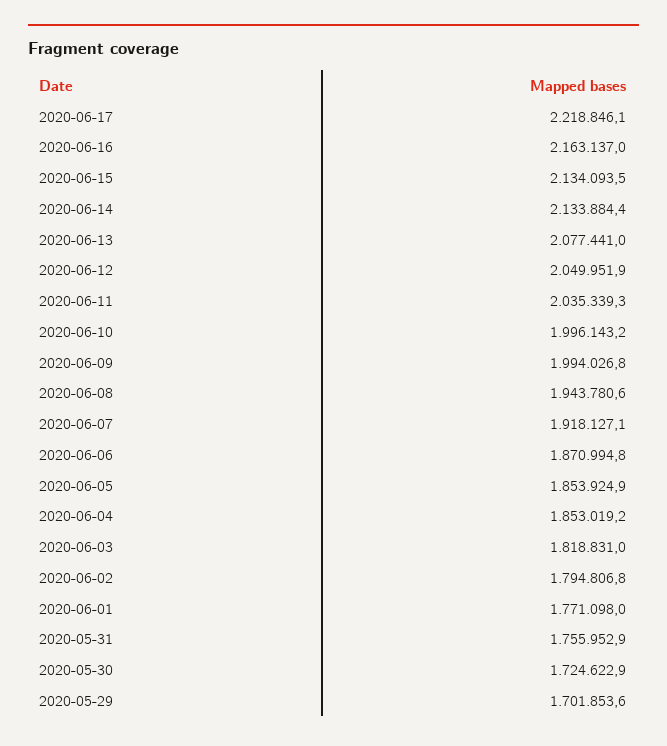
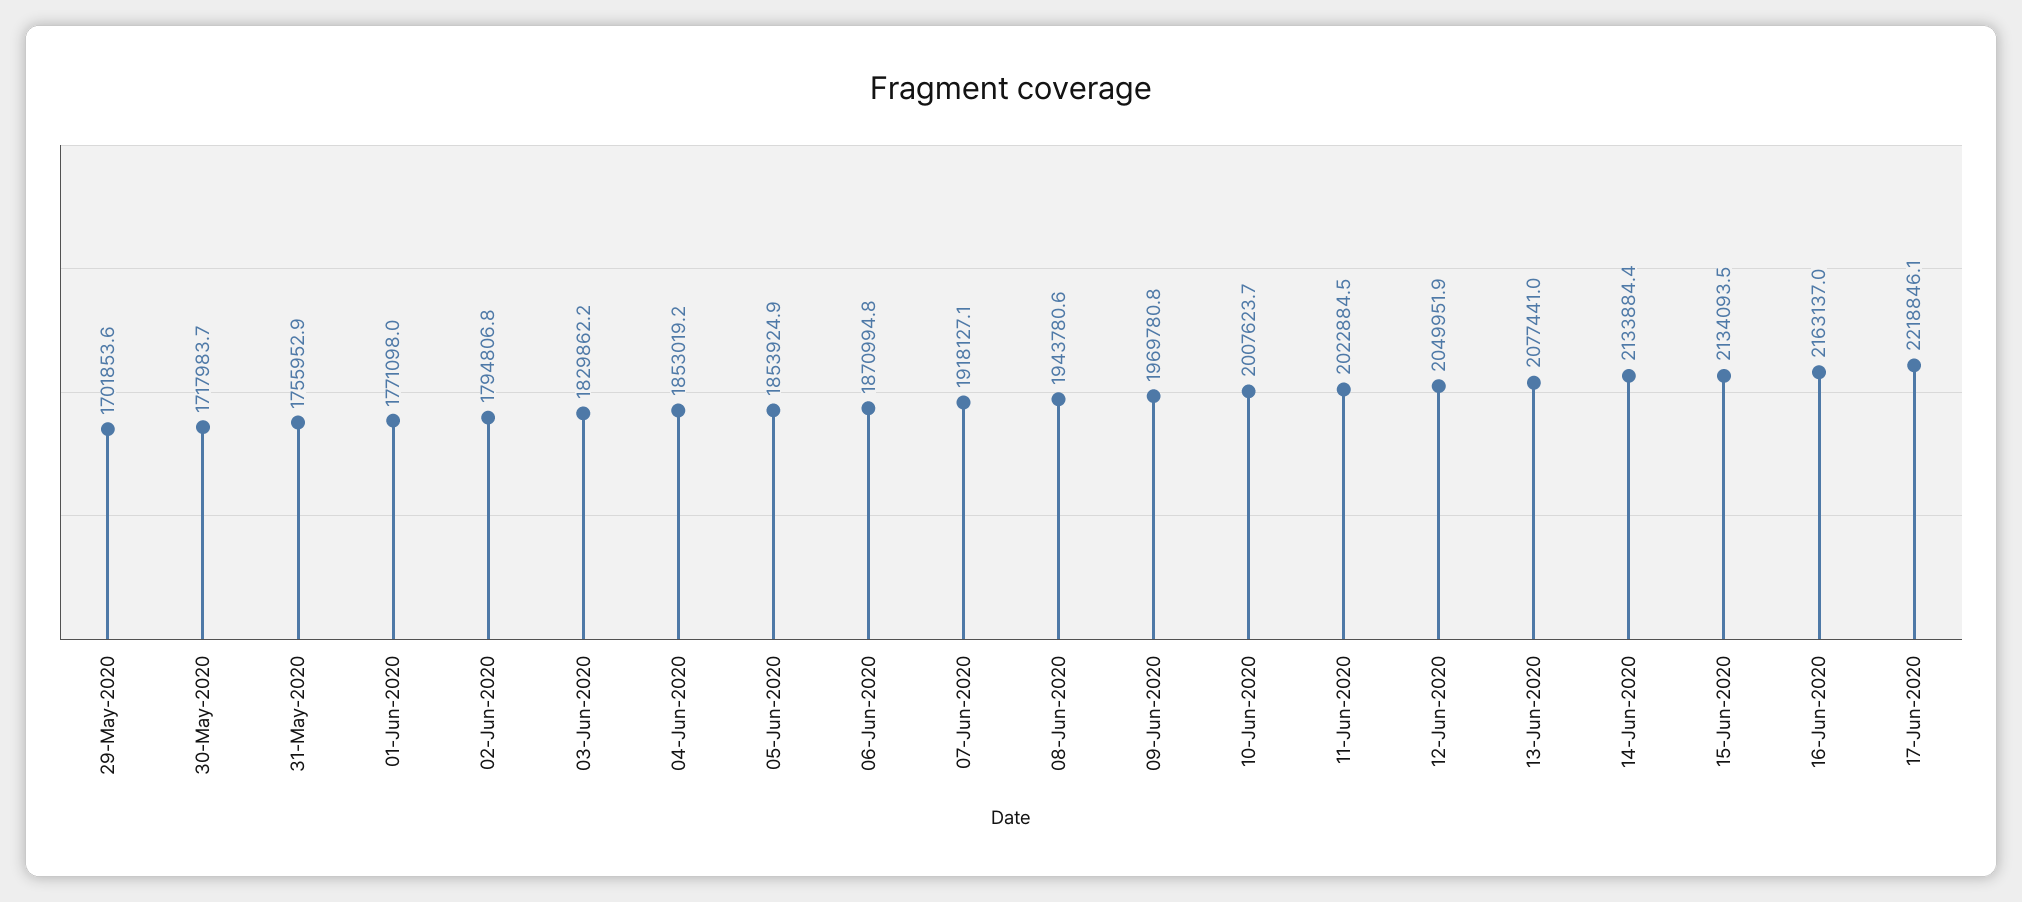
  {
    "2020-06-17": 2218846.1,
    "2020-06-16": 2163137,
    "2020-06-15": 2134093.5,
    "2020-06-14": 2133884.4,
    "2020-06-13": 2077441,
    "2020-06-12": 2049951.9,
-   "2020-06-11": 2035339.3,
+   "2020-06-11": 2022884.5,
-   "2020-06-10": 1996143.2,
+   "2020-06-10": 2007623.7,
-   "2020-06-09": 1994026.8,
+   "2020-06-09": 1969780.8,
    "2020-06-08": 1943780.6,
    "2020-06-07": 1918127.1,
    "2020-06-06": 1870994.8,
    "2020-06-05": 1853924.9,
    "2020-06-04": 1853019.2,
-   "2020-06-03": 1818831,
+   "2020-06-03": 1829862.2,
    "2020-06-02": 1794806.8,
    "2020-06-01": 1771098,
    "2020-05-31": 1755952.9,
-   "2020-05-30": 1724622.9,
+   "2020-05-30": 1717983.7,
    "2020-05-29": 1701853.6
  }

